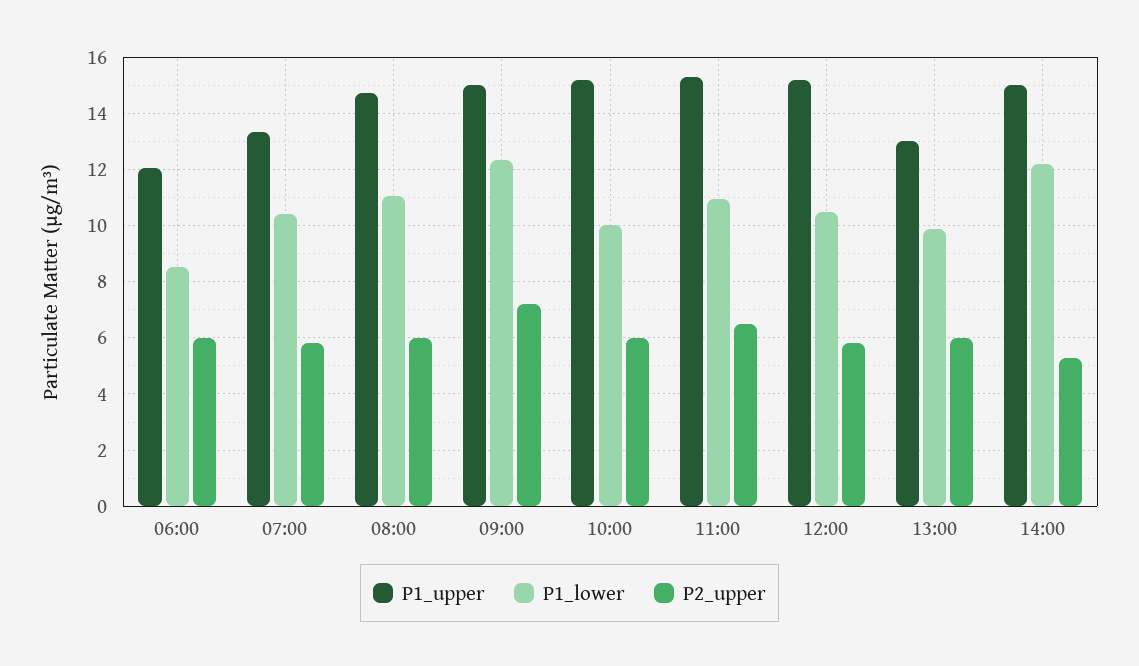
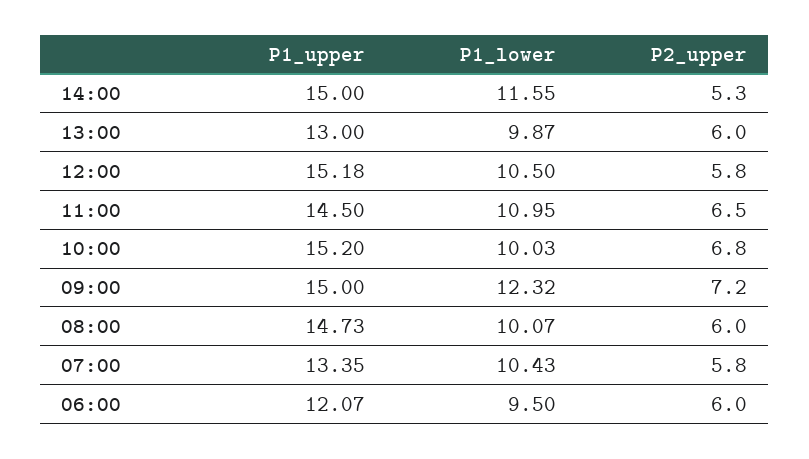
  {
    "P1_upper": {
      "06:00": 12.07,
      "07:00": 13.35,
      "08:00": 14.73,
      "09:00": 15,
      "10:00": 15.2,
-     "11:00": 15.25,
+     "11:00": 14.5,
      "12:00": 15.18,
      "13:00": 13,
      "14:00": 15
    },
    "P1_lower": {
-     "06:00": 8.5,
+     "06:00": 9.5,
      "07:00": 10.43,
-     "08:00": 11,
+     "08:00": 10.07,
      "09:00": 12.32,
      "10:00": 10.03,
      "11:00": 10.95,
      "12:00": 10.5,
      "13:00": 9.87,
-     "14:00": 12.25
+     "14:00": 11.55
    },
    "P2_upper": {
      "06:00": 6,
      "07:00": 5.8,
      "08:00": 6,
      "09:00": 7.2,
-     "10:00": 6,
+     "10:00": 6.8,
      "11:00": 6.5,
      "12:00": 5.8,
      "13:00": 6,
      "14:00": 5.3
    }
  }

